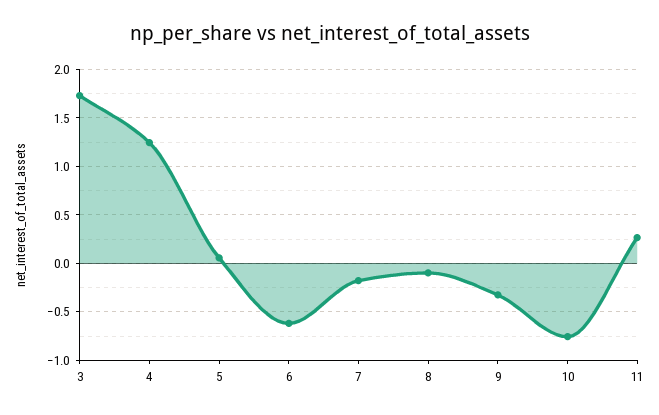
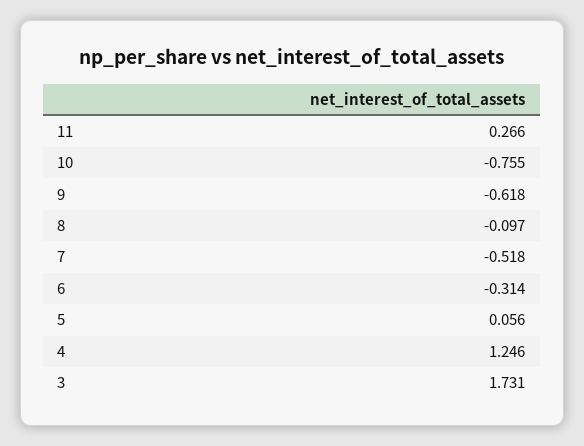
  {
    "3": 1.731,
    "4": 1.246,
    "5": 0.056,
-   "6": -0.6,
+   "6": -0.314,
-   "7": -0.2,
+   "7": -0.518,
    "8": -0.097,
-   "9": -0.3,
+   "9": -0.618,
    "10": -0.755,
    "11": 0.266
  }

